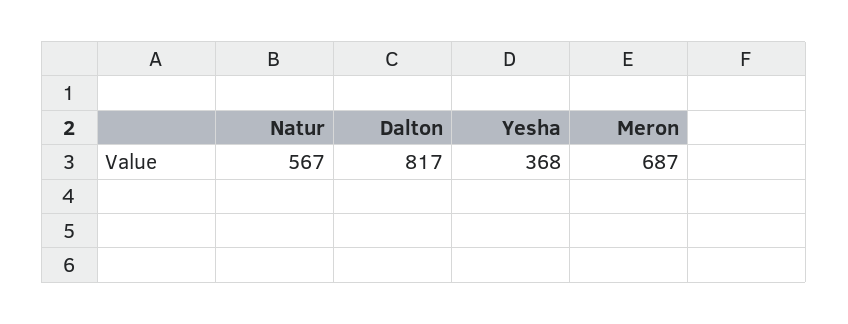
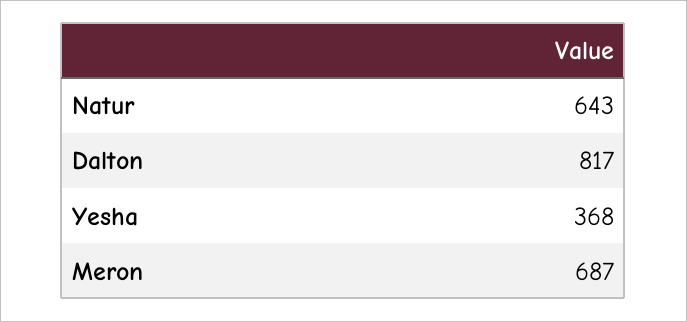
  {
-   "Natur": 567,
+   "Natur": 643,
    "Dalton": 817,
    "Yesha": 368,
    "Meron": 687
  }

